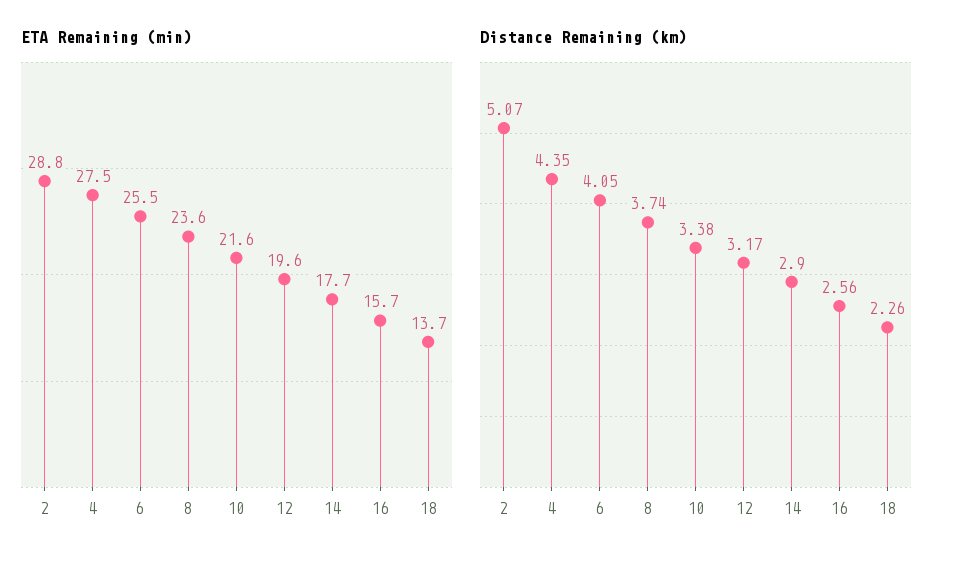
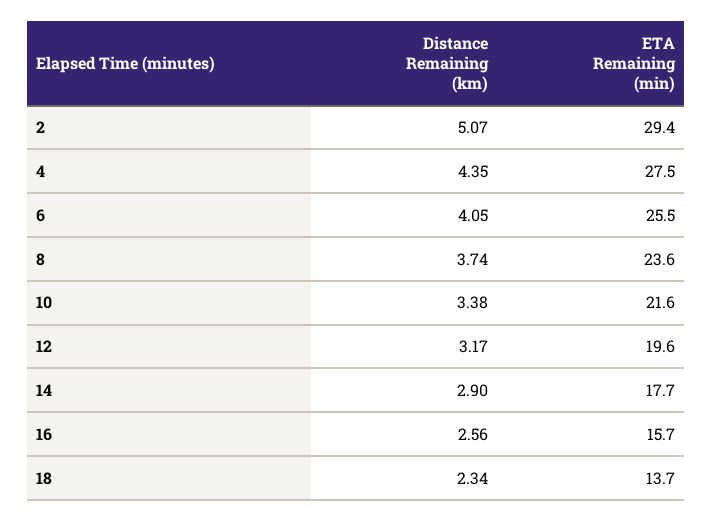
  {
    "ETA Remaining (min)": {
-     "2": 28.8,
+     "2": 29.4,
      "4": 27.5,
      "6": 25.5,
      "8": 23.6,
      "10": 21.6,
      "12": 19.6,
      "14": 17.7,
      "16": 15.7,
      "18": 13.7
    },
    "Distance Remaining (km)": {
      "2": 5.07,
      "4": 4.35,
      "6": 4.05,
      "8": 3.74,
      "10": 3.38,
      "12": 3.17,
      "14": 2.9,
      "16": 2.56,
-     "18": 2.26
+     "18": 2.34
    }
  }

